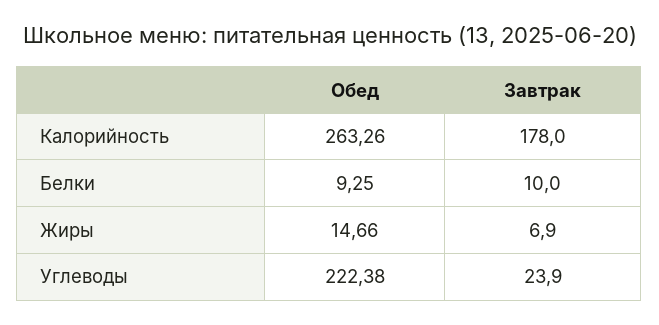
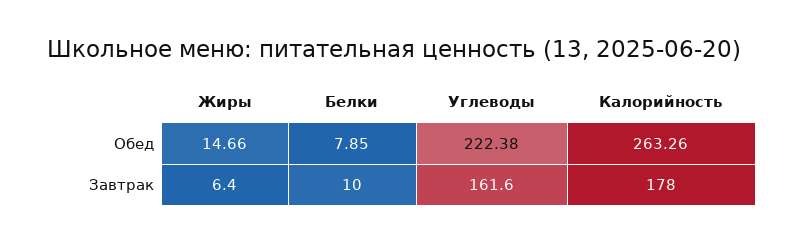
  {
    "Обед": {
      "Калорийность": 263.26,
-     "Белки": 9.25,
+     "Белки": 7.85,
      "Жиры": 14.66,
      "Углеводы": 222.38
    },
    "Завтрак": {
      "Калорийность": 178,
      "Белки": 10,
-     "Жиры": 6.9,
+     "Жиры": 6.4,
-     "Углеводы": 23.9
+     "Углеводы": 161.6
    }
  }

